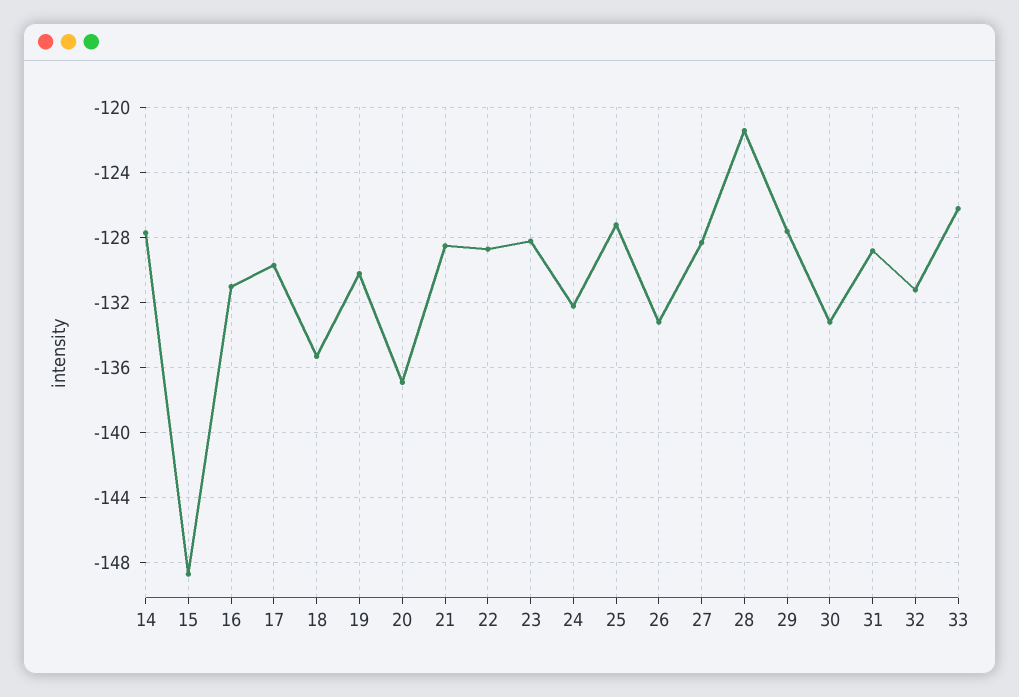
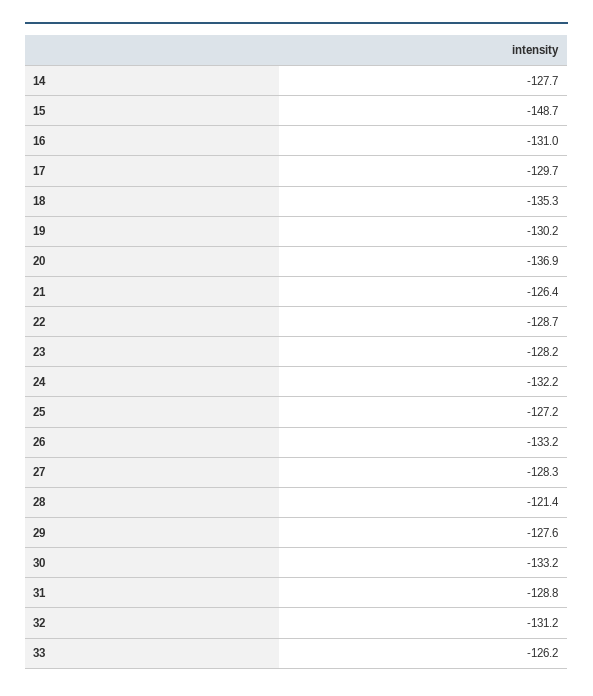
  {
    "14": -127.7,
    "15": -148.7,
    "16": -131,
    "17": -129.7,
    "18": -135.3,
    "19": -130.2,
    "20": -136.9,
-   "21": -128.5,
+   "21": -126.4,
    "22": -128.7,
    "23": -128.2,
    "24": -132.2,
    "25": -127.2,
    "26": -133.2,
    "27": -128.3,
    "28": -121.4,
    "29": -127.6,
    "30": -133.2,
    "31": -128.8,
    "32": -131.2,
    "33": -126.2
  }

